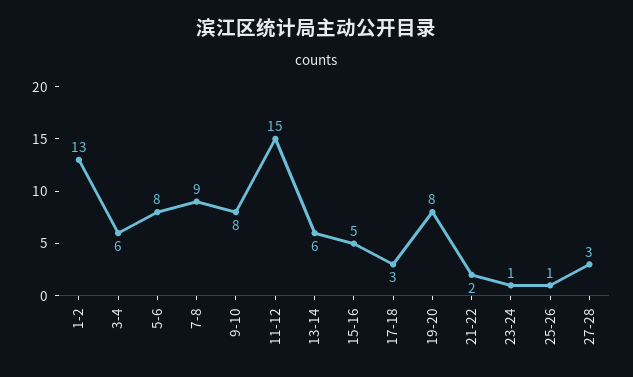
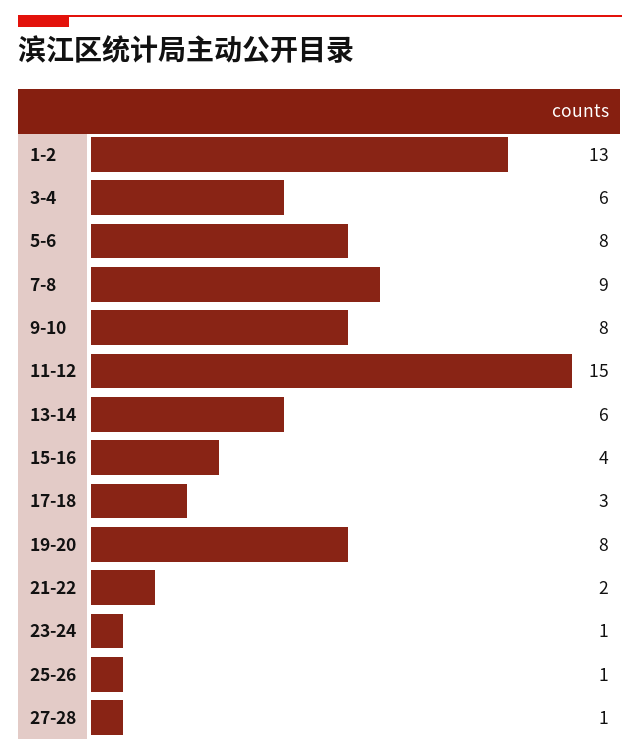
  {
    "1-2": 13,
    "3-4": 6,
    "5-6": 8,
    "7-8": 9,
    "9-10": 8,
    "11-12": 15,
    "13-14": 6,
-   "15-16": 5,
+   "15-16": 4,
    "17-18": 3,
    "19-20": 8,
    "21-22": 2,
    "23-24": 1,
    "25-26": 1,
-   "27-28": 3
+   "27-28": 1
  }

